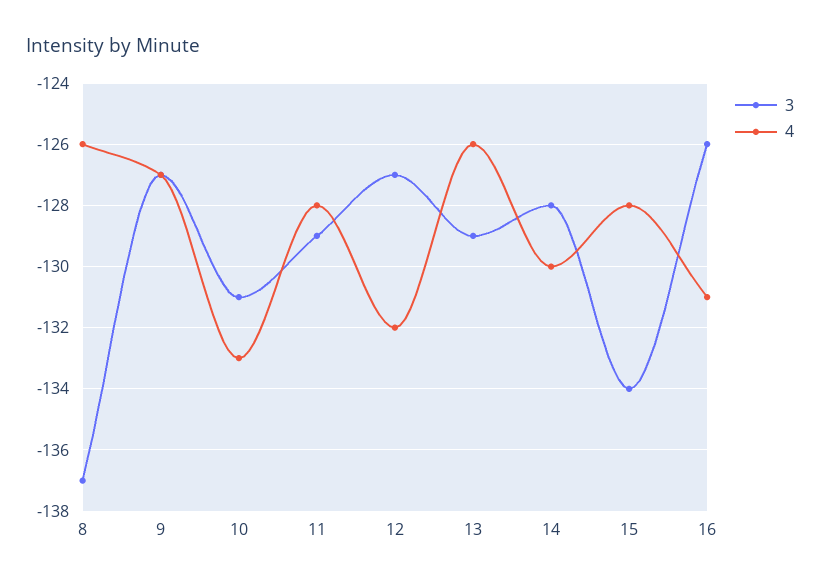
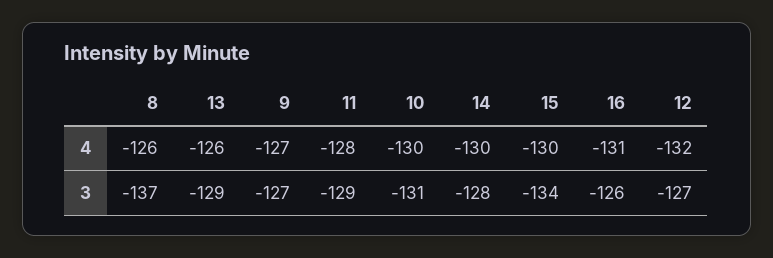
  {
    "3": {
      "8": -137,
      "9": -127,
      "10": -131,
      "11": -129,
      "12": -127,
      "13": -129,
      "14": -128,
      "15": -134,
      "16": -126
    },
    "4": {
      "8": -126,
      "9": -127,
-     "10": -133,
+     "10": -130,
      "11": -128,
      "12": -132,
      "13": -126,
      "14": -130,
-     "15": -128,
+     "15": -130,
      "16": -131
    }
  }

